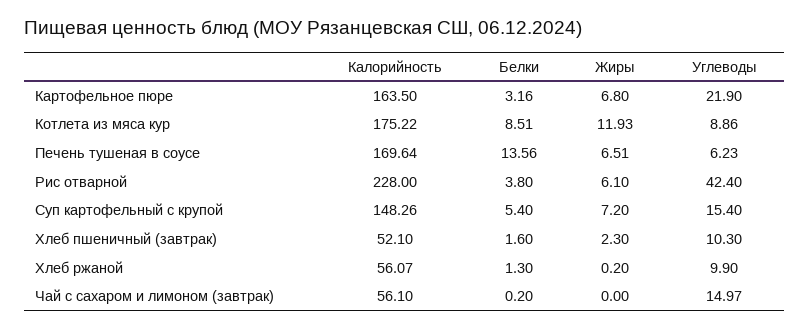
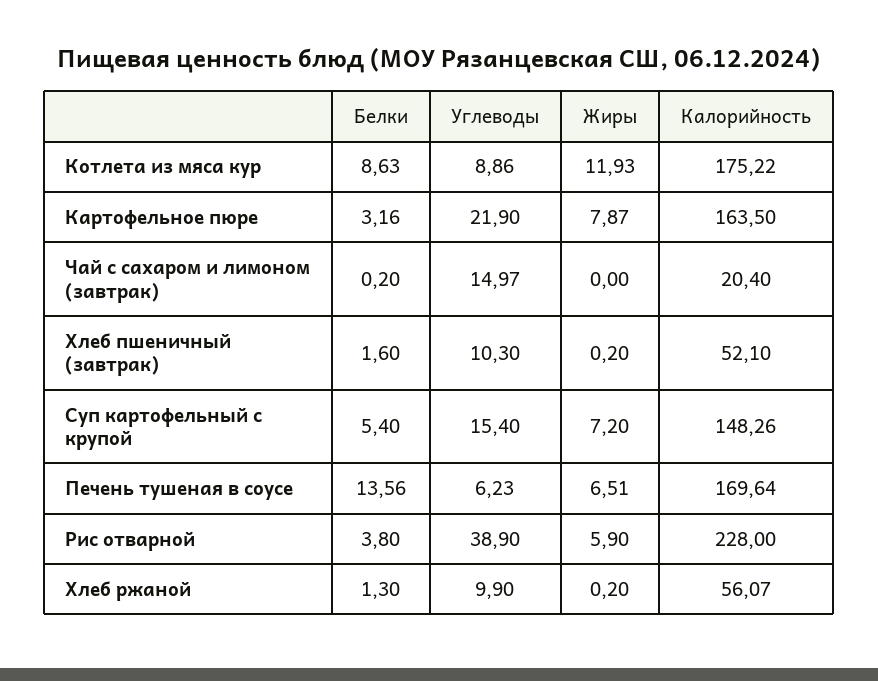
  {
    "Калорийность": {
      "Картофельное пюре": 163.5,
      "Котлета из мяса кур": 175.22,
      "Печень тушеная в соусе": 169.64,
      "Рис отварной": 228,
      "Суп картофельный с крупой": 148.26,
      "Хлеб пшеничный (завтрак)": 52.1,
      "Хлеб ржаной": 56.07,
-     "Чай с сахаром и лимоном (завтрак)": 56.1
+     "Чай с сахаром и лимоном (завтрак)": 20.4
    },
    "Белки": {
      "Картофельное пюре": 3.16,
-     "Котлета из мяса кур": 8.51,
+     "Котлета из мяса кур": 8.63,
      "Печень тушеная в соусе": 13.56,
      "Рис отварной": 3.8,
      "Суп картофельный с крупой": 5.4,
      "Хлеб пшеничный (завтрак)": 1.6,
      "Хлеб ржаной": 1.3,
      "Чай с сахаром и лимоном (завтрак)": 0.2
    },
    "Жиры": {
-     "Картофельное пюре": 6.8,
+     "Картофельное пюре": 7.87,
      "Котлета из мяса кур": 11.93,
      "Печень тушеная в соусе": 6.51,
-     "Рис отварной": 6.1,
+     "Рис отварной": 5.9,
      "Суп картофельный с крупой": 7.2,
-     "Хлеб пшеничный (завтрак)": 2.3,
+     "Хлеб пшеничный (завтрак)": 0.2,
      "Хлеб ржаной": 0.2,
      "Чай с сахаром и лимоном (завтрак)": 0
    },
    "Углеводы": {
      "Картофельное пюре": 21.9,
      "Котлета из мяса кур": 8.86,
      "Печень тушеная в соусе": 6.23,
-     "Рис отварной": 42.4,
+     "Рис отварной": 38.9,
      "Суп картофельный с крупой": 15.4,
      "Хлеб пшеничный (завтрак)": 10.3,
      "Хлеб ржаной": 9.9,
      "Чай с сахаром и лимоном (завтрак)": 14.97
    }
  }

